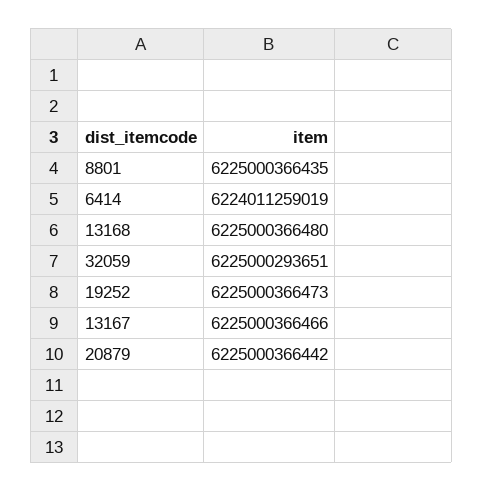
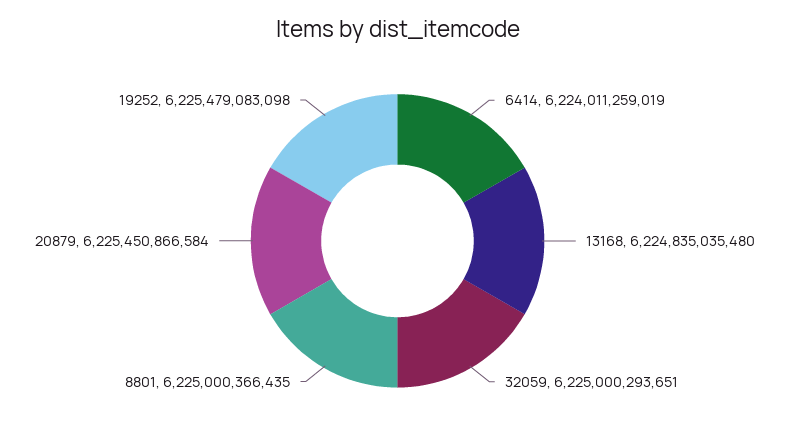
  {
    "8801": 6225000366435,
    "6414": 6224011259019,
-   "13168": 6225000366480,
+   "13168": 6224835035480,
    "32059": 6225000293651,
-   "19252": 6225000366473,
+   "19252": 6225479083098,
-   "13167": 6225000366466,
-   "20879": 6225000366442
+   "20879": 6225450866584
  }

